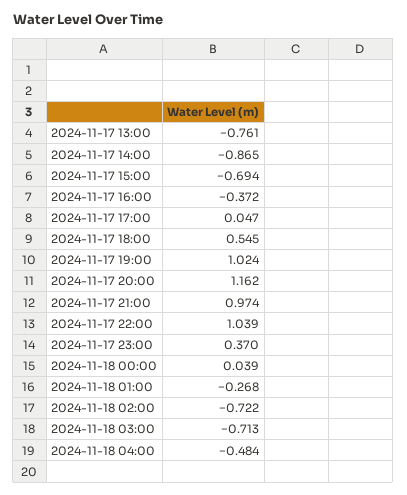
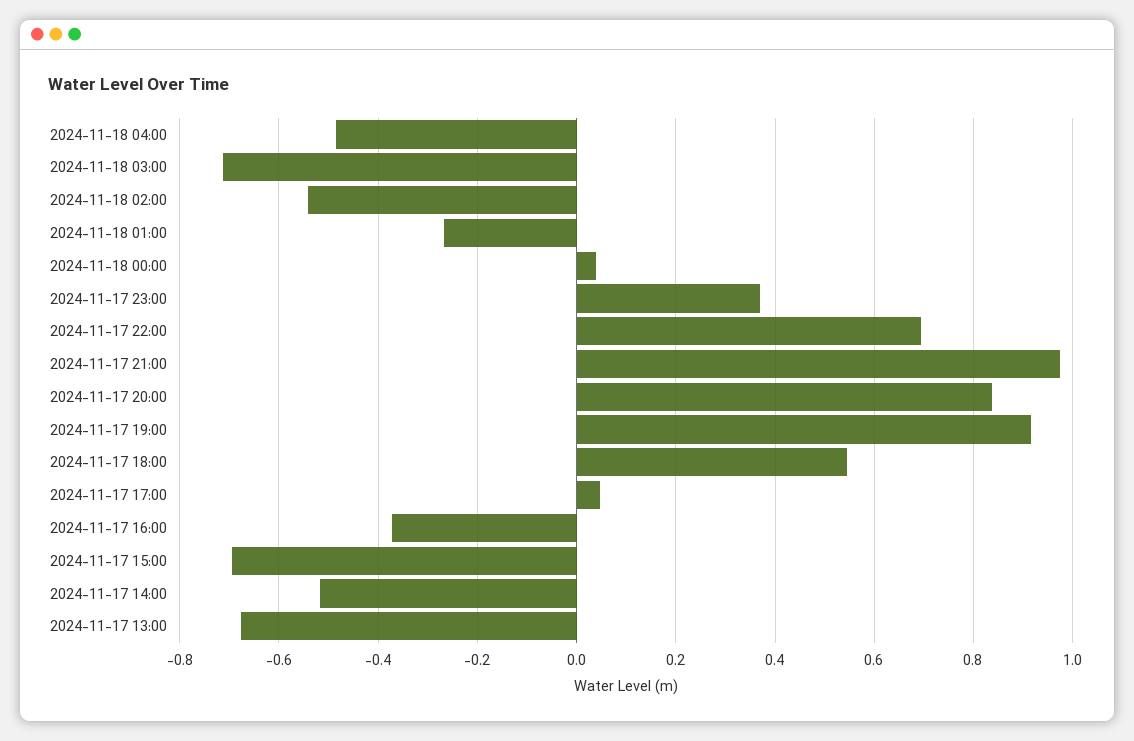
  {
-   "2024-11-17 13:00": -0.761,
+   "2024-11-17 13:00": -0.68,
-   "2024-11-17 14:00": -0.865,
+   "2024-11-17 14:00": -0.52,
    "2024-11-17 15:00": -0.694,
    "2024-11-17 16:00": -0.372,
    "2024-11-17 17:00": 0.047,
    "2024-11-17 18:00": 0.545,
-   "2024-11-17 19:00": 1.024,
+   "2024-11-17 19:00": 0.92,
-   "2024-11-17 20:00": 1.162,
+   "2024-11-17 20:00": 0.84,
    "2024-11-17 21:00": 0.974,
-   "2024-11-17 22:00": 1.039,
+   "2024-11-17 22:00": 0.7,
    "2024-11-17 23:00": 0.37,
    "2024-11-18 00:00": 0.039,
    "2024-11-18 01:00": -0.268,
-   "2024-11-18 02:00": -0.722,
+   "2024-11-18 02:00": -0.54,
    "2024-11-18 03:00": -0.713,
    "2024-11-18 04:00": -0.484
  }

